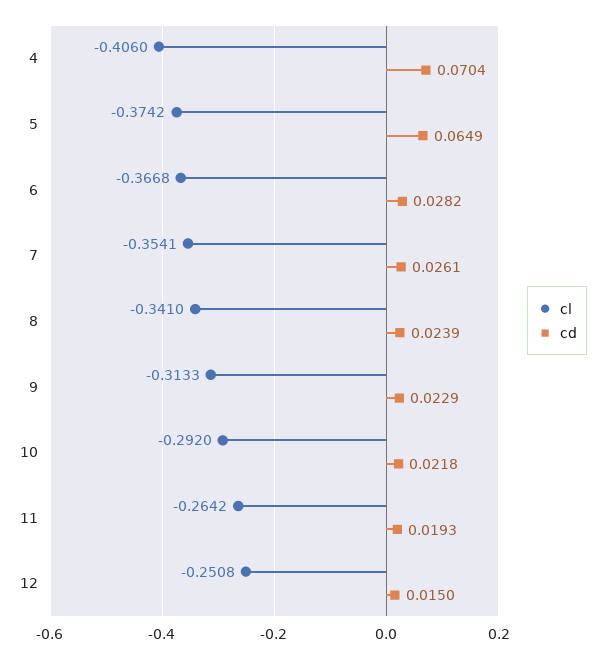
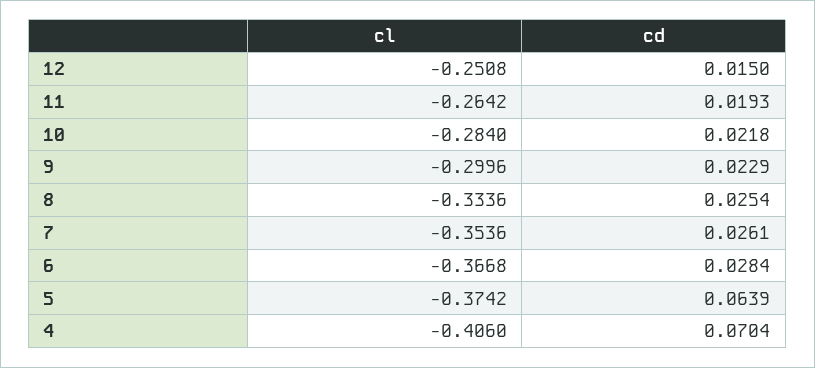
  {
    "cl": {
      "4": -0.406,
      "5": -0.3742,
      "6": -0.3668,
-     "7": -0.3541,
+     "7": -0.3536,
-     "8": -0.341,
+     "8": -0.3336,
-     "9": -0.3133,
+     "9": -0.2996,
-     "10": -0.292,
+     "10": -0.284,
      "11": -0.2642,
      "12": -0.2508
    },
    "cd": {
      "4": 0.0704,
-     "5": 0.0649,
+     "5": 0.0639,
-     "6": 0.0282,
+     "6": 0.0284,
      "7": 0.0261,
-     "8": 0.0239,
+     "8": 0.0254,
      "9": 0.0229,
      "10": 0.0218,
      "11": 0.0193,
      "12": 0.015
    }
  }

